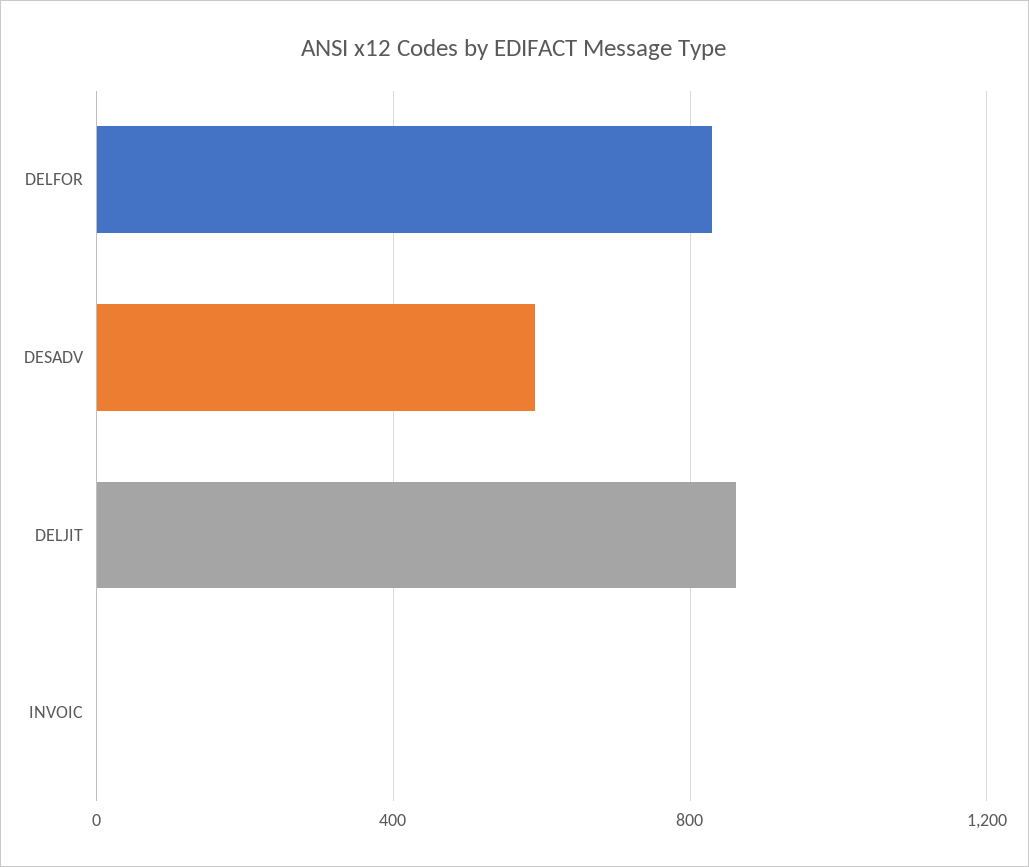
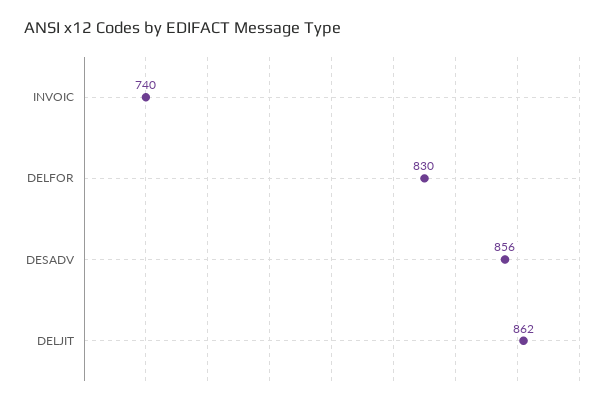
  {
    "DELFOR": 830,
-   "DESADV": 600,
+   "DESADV": 856,
    "DELJIT": 862,
-   "INVOIC": 0
+   "INVOIC": 740
  }

